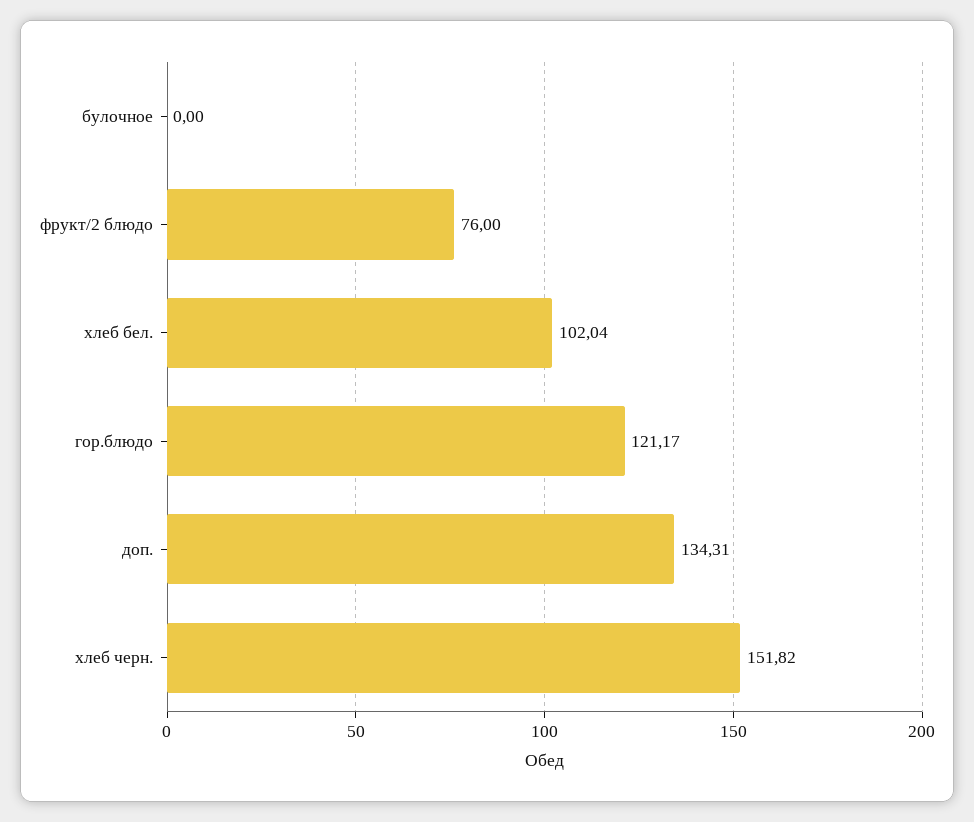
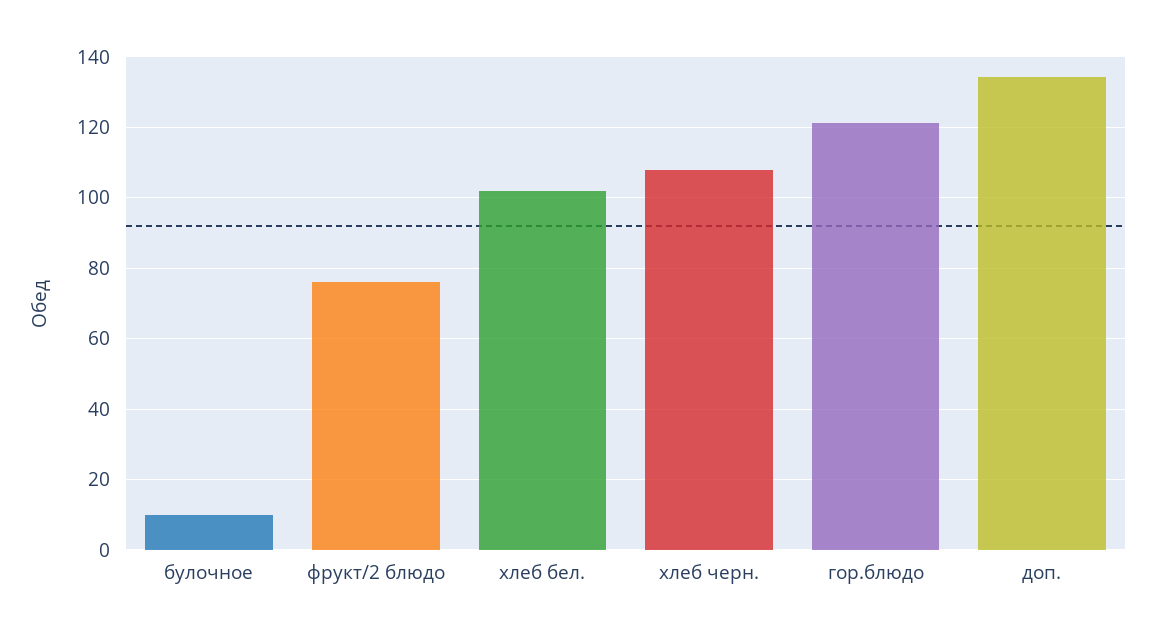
  {
-   "булочное": 0,
+   "булочное": 10,
    "фрукт/2 блюдо": 76,
    "хлеб бел.": 102.04,
    "гор.блюдо": 121.17,
    "доп.": 134.31,
-   "хлеб черн.": 151.82
+   "хлеб черн.": 108
  }

